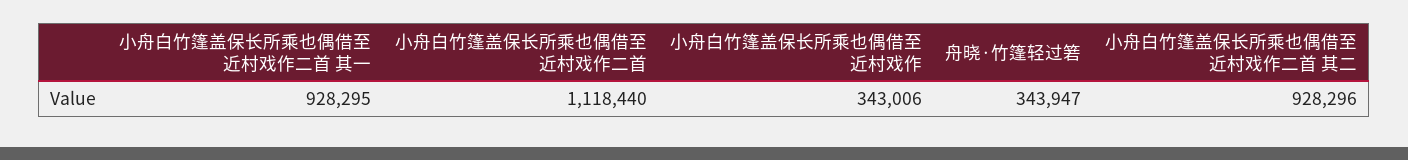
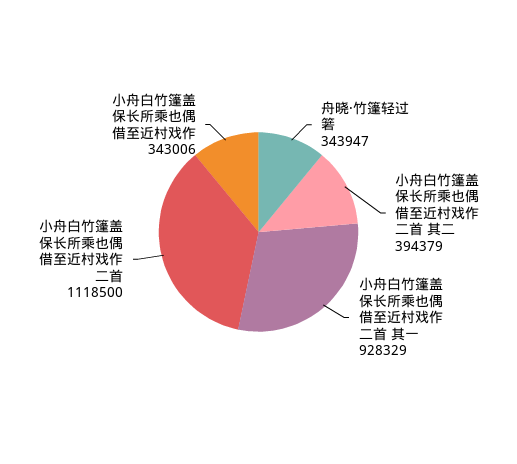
  {
-   "小舟白竹篷盖保长所乘也偶借至近村戏作二首 其一": 928295,
+   "小舟白竹篷盖保长所乘也偶借至近村戏作二首 其一": 928329,
-   "小舟白竹篷盖保长所乘也偶借至近村戏作二首": 1118440,
+   "小舟白竹篷盖保长所乘也偶借至近村戏作二首": 1118500,
    "小舟白竹篷盖保长所乘也偶借至近村戏作": 343006,
    "舟晓·竹篷轻过箬": 343947,
-   "小舟白竹篷盖保长所乘也偶借至近村戏作二首 其二": 928296
+   "小舟白竹篷盖保长所乘也偶借至近村戏作二首 其二": 394379
  }

